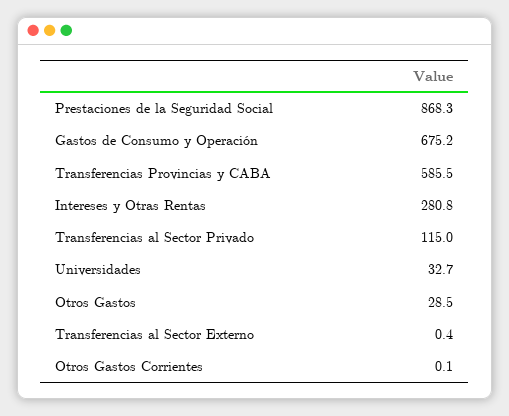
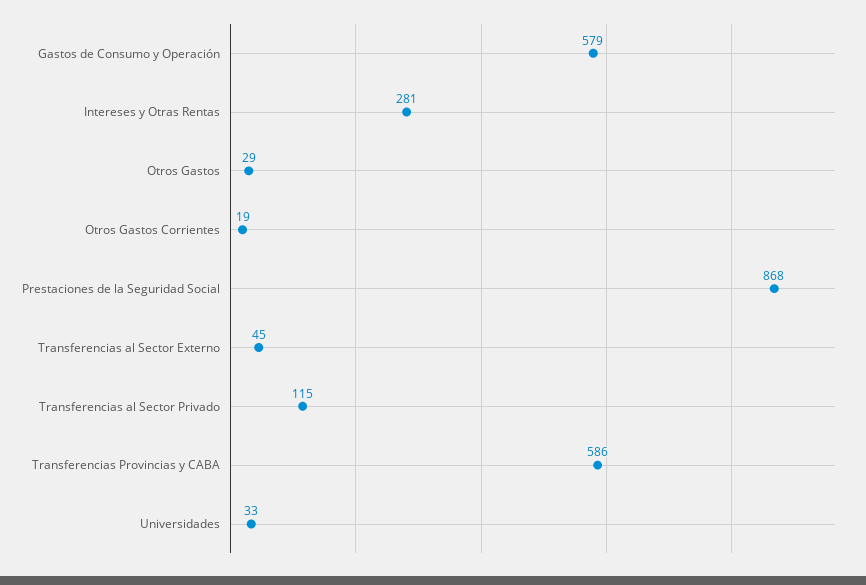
  {
    "Prestaciones de la Seguridad Social": 868.3,
-   "Gastos de Consumo y Operación": 675.2,
+   "Gastos de Consumo y Operación": 579,
    "Transferencias Provincias y CABA": 585.5,
    "Intereses y Otras Rentas": 280.8,
    "Transferencias al Sector Privado": 115,
    "Universidades": 32.7,
    "Otros Gastos": 28.5,
-   "Transferencias al Sector Externo": 0.4,
+   "Transferencias al Sector Externo": 45,
-   "Otros Gastos Corrientes": 0.1
+   "Otros Gastos Corrientes": 19
  }

